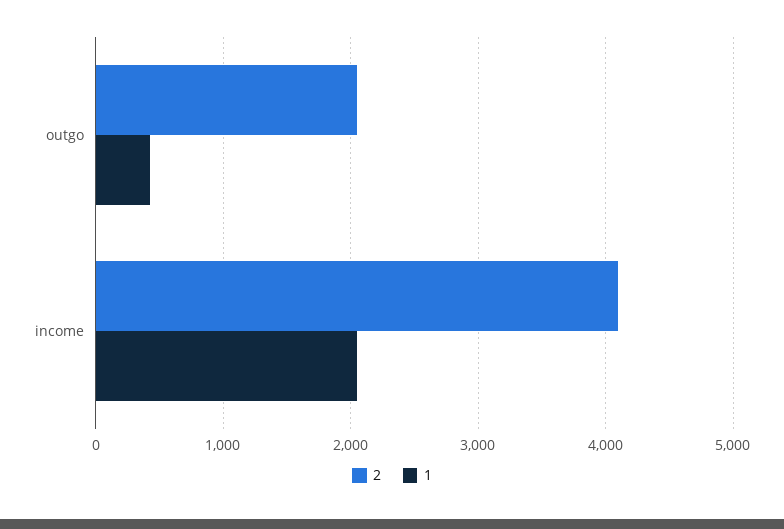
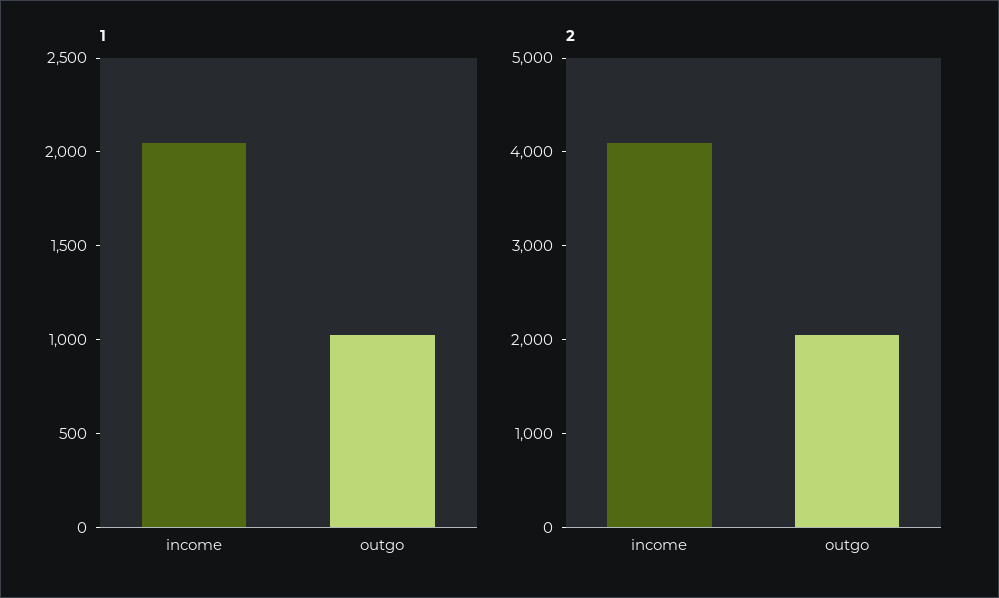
  {
    "2": {
      "outgo": 2000,
      "income": 4100
    },
    "1": {
-     "outgo": 400,
+     "outgo": 1000,
      "income": 2000
    }
  }

